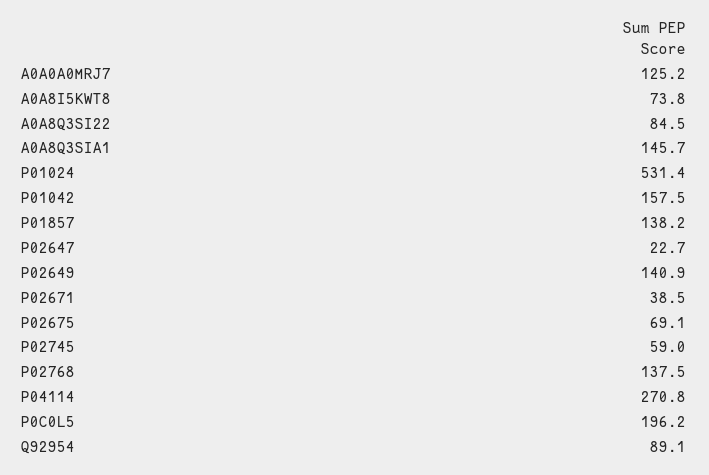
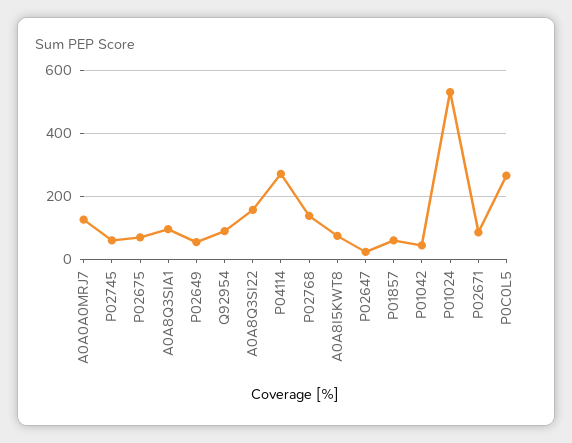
  {
    "A0A0A0MRJ7": 125.2,
    "A0A8I5KWT8": 73.8,
-   "A0A8Q3SI22": 84.5,
+   "A0A8Q3SI22": 160,
-   "A0A8Q3SIA1": 145.7,
+   "A0A8Q3SIA1": 100,
    "P01024": 531.4,
-   "P01042": 157.5,
+   "P01042": 40,
-   "P01857": 138.2,
+   "P01857": 60,
    "P02647": 22.7,
-   "P02649": 140.9,
+   "P02649": 60,
-   "P02671": 38.5,
+   "P02671": 80,
    "P02675": 69.1,
    "P02745": 59,
    "P02768": 137.5,
    "P04114": 270.8,
-   "P0C0L5": 196.2,
+   "P0C0L5": 260,
    "Q92954": 89.1
  }

